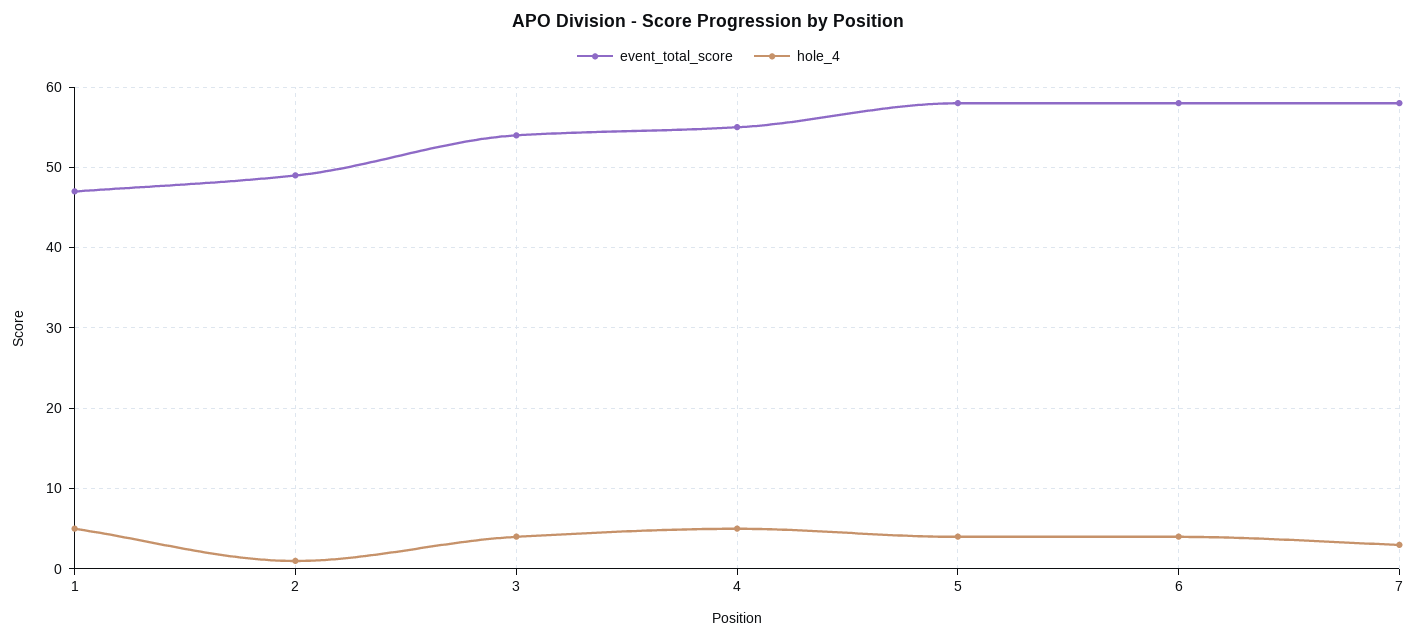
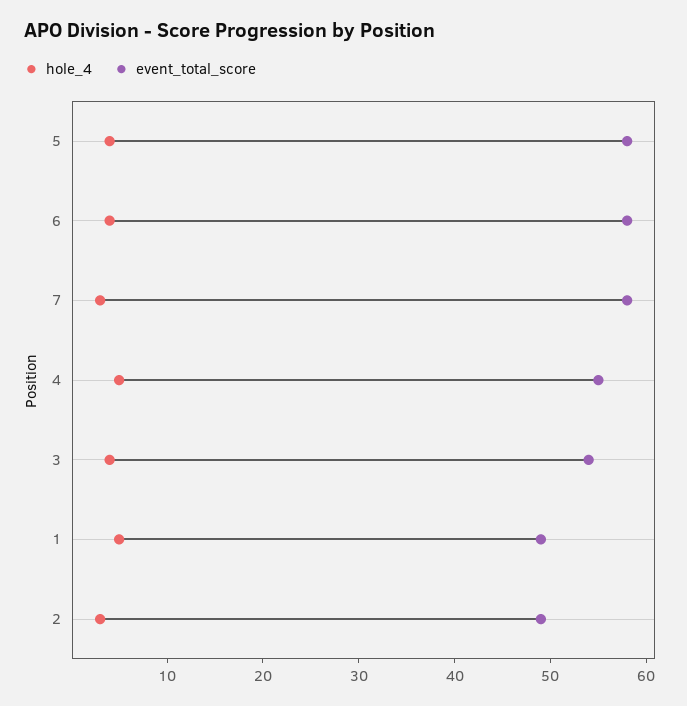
  {
    "event_total_score": {
-     "1": 47,
+     "1": 49,
      "2": 49,
      "3": 54,
      "4": 55,
      "5": 58,
      "6": 58,
      "7": 58
    },
    "hole_4": {
      "1": 5,
-     "2": 1,
+     "2": 3,
      "3": 4,
      "4": 5,
      "5": 4,
      "6": 4,
      "7": 3
    }
  }

